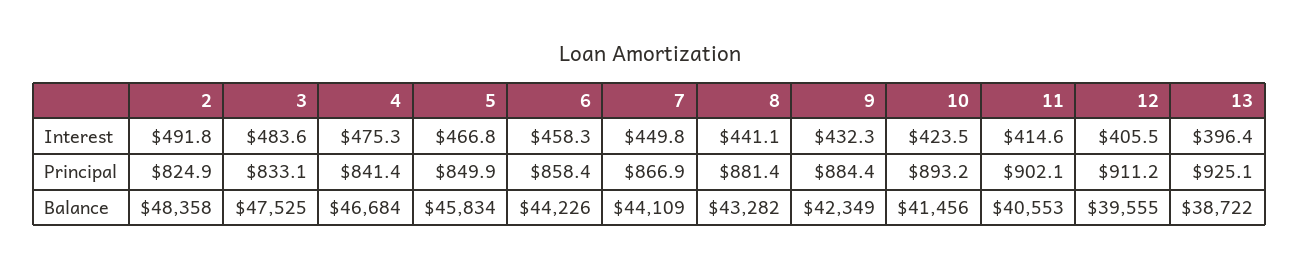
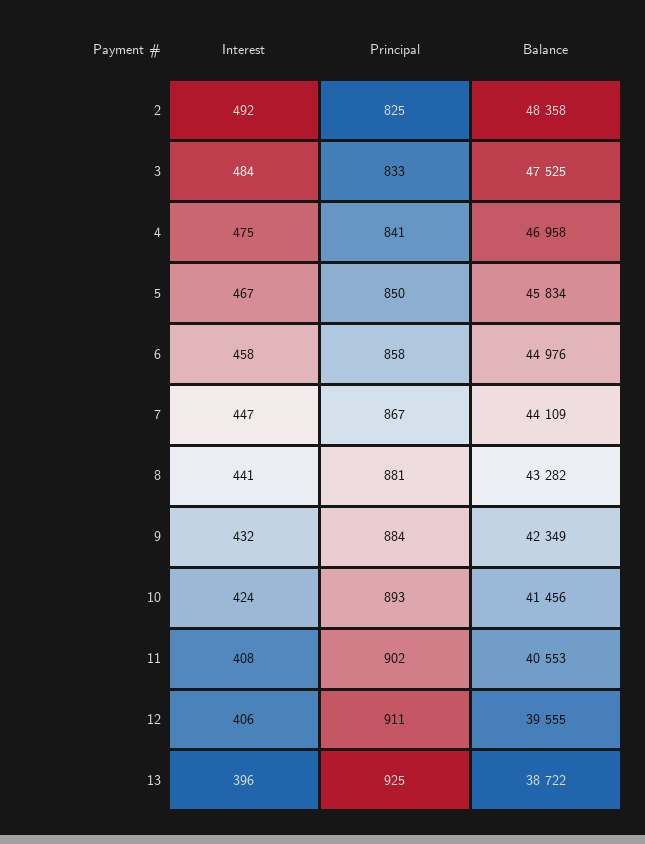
  {
    "2": {
      "Interest": 491.8,
      "Principal": 824.9,
      "Balance": 48358
    },
    "3": {
      "Interest": 483.6,
      "Principal": 833.1,
      "Balance": 47525
    },
    "4": {
      "Interest": 475.3,
      "Principal": 841.4,
-     "Balance": 46684
+     "Balance": 46958
    },
    "5": {
      "Interest": 466.8,
      "Principal": 849.9,
      "Balance": 45834
    },
    "6": {
      "Interest": 458.3,
      "Principal": 858.4,
-     "Balance": 44226
+     "Balance": 44976
    },
    "7": {
-     "Interest": 449.8,
+     "Interest": 447,
      "Principal": 866.9,
      "Balance": 44109
    },
    "8": {
      "Interest": 441.1,
      "Principal": 881.4,
      "Balance": 43282
    },
    "9": {
      "Interest": 432.3,
      "Principal": 884.4,
      "Balance": 42349
    },
    "10": {
      "Interest": 423.5,
      "Principal": 893.2,
      "Balance": 41456
    },
    "11": {
-     "Interest": 414.6,
+     "Interest": 408,
      "Principal": 902.1,
      "Balance": 40553
    },
    "12": {
      "Interest": 405.5,
      "Principal": 911.2,
      "Balance": 39555
    },
    "13": {
      "Interest": 396.4,
      "Principal": 925.1,
      "Balance": 38722
    }
  }

